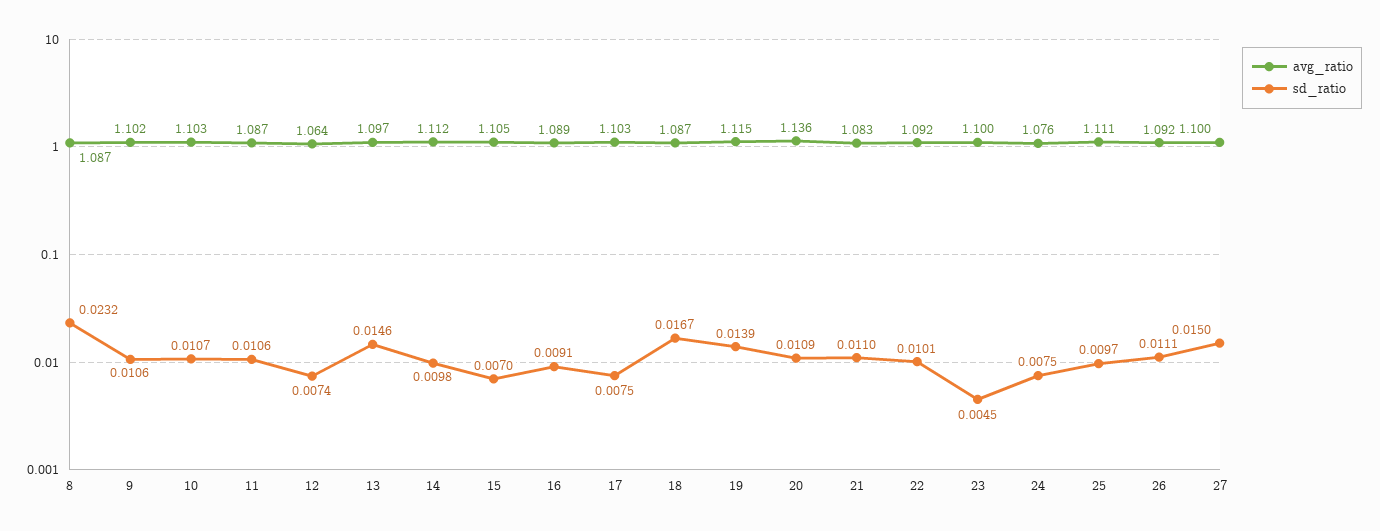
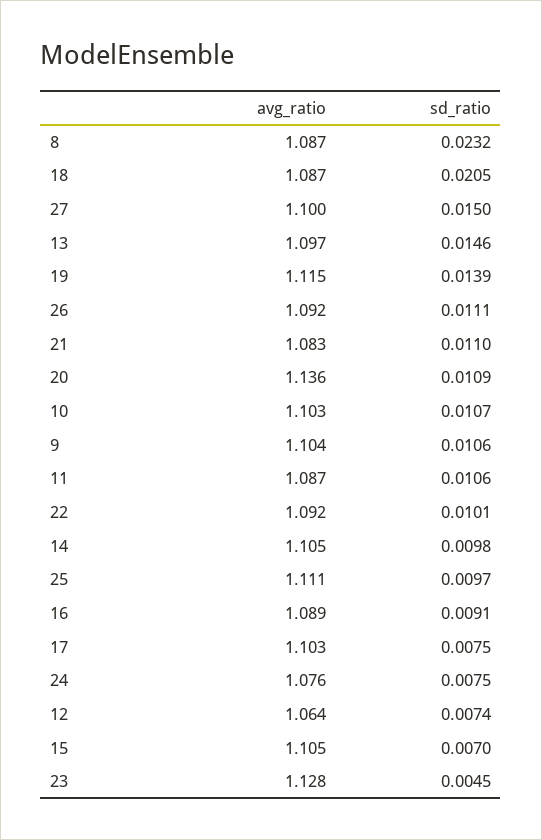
  {
    "avg_ratio": {
      "8": 1.087,
-     "9": 1.102,
+     "9": 1.104,
      "10": 1.103,
      "11": 1.087,
      "12": 1.064,
      "13": 1.097,
-     "14": 1.112,
+     "14": 1.105,
      "15": 1.105,
      "16": 1.089,
      "17": 1.103,
      "18": 1.087,
      "19": 1.115,
      "20": 1.136,
      "21": 1.083,
      "22": 1.092,
-     "23": 1.1,
+     "23": 1.128,
      "24": 1.076,
      "25": 1.111,
      "26": 1.092,
      "27": 1.1
    },
    "sd_ratio": {
      "8": 0.0232,
      "9": 0.0106,
      "10": 0.0107,
      "11": 0.0106,
      "12": 0.0074,
      "13": 0.0146,
      "14": 0.0098,
      "15": 0.007,
      "16": 0.0091,
      "17": 0.0075,
-     "18": 0.0167,
+     "18": 0.0205,
      "19": 0.0139,
      "20": 0.0109,
      "21": 0.011,
      "22": 0.0101,
      "23": 0.0045,
      "24": 0.0075,
      "25": 0.0097,
      "26": 0.0111,
      "27": 0.015
    }
  }

